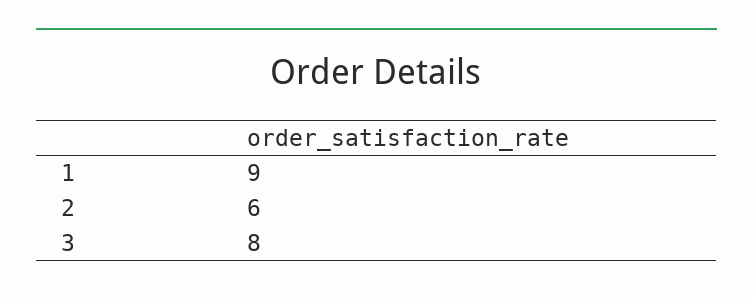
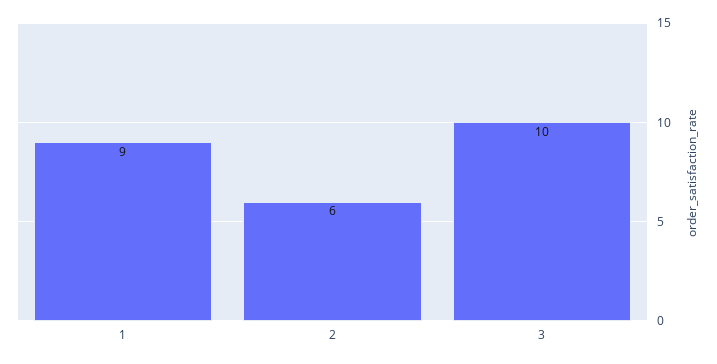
  {
    "1": 9,
    "2": 6,
-   "3": 8
+   "3": 10
  }

